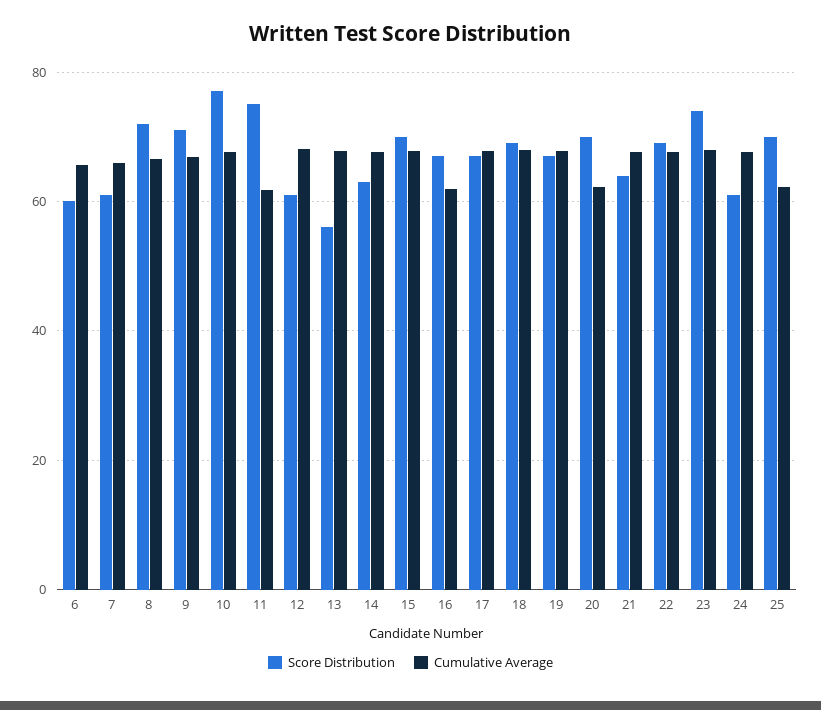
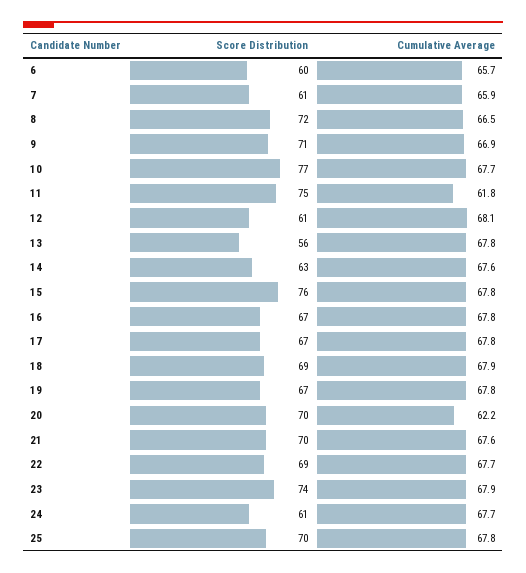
  {
    "Score Distribution": {
      "6": 60,
      "7": 61,
      "8": 72,
      "9": 71,
      "10": 77,
      "11": 75,
      "12": 61,
      "13": 56,
      "14": 63,
-     "15": 70,
+     "15": 76,
      "16": 67,
      "17": 67,
      "18": 69,
      "19": 67,
      "20": 70,
-     "21": 64,
+     "21": 70,
      "22": 69,
      "23": 74,
      "24": 61,
      "25": 70
    },
    "Cumulative Average": {
      "6": 65.7,
      "7": 65.9,
      "8": 66.5,
      "9": 66.9,
      "10": 67.7,
      "11": 61.8,
      "12": 68.1,
      "13": 67.8,
      "14": 67.6,
      "15": 67.8,
-     "16": 62,
+     "16": 67.8,
      "17": 67.8,
      "18": 67.9,
      "19": 67.8,
      "20": 62.2,
      "21": 67.6,
      "22": 67.7,
      "23": 67.9,
      "24": 67.7,
-     "25": 62
+     "25": 67.8
    }
  }

